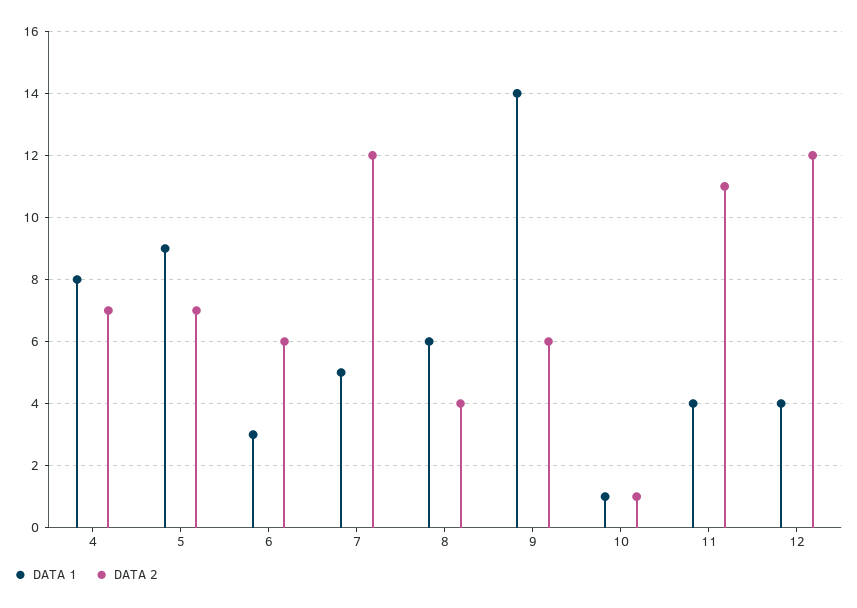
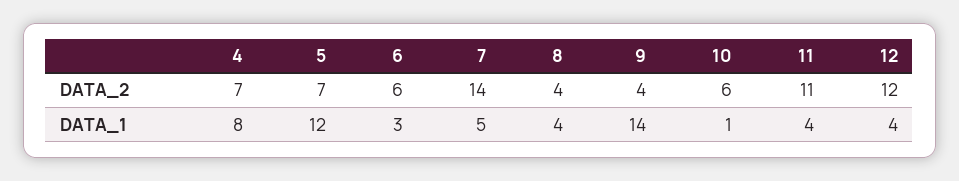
  {
    "DATA 1": {
      "4": 8,
-     "5": 9,
+     "5": 12,
      "6": 3,
      "7": 5,
-     "8": 6,
+     "8": 4,
      "9": 14,
      "10": 1,
      "11": 4,
      "12": 4
    },
    "DATA 2": {
      "4": 7,
      "5": 7,
      "6": 6,
-     "7": 12,
+     "7": 14,
      "8": 4,
-     "9": 6,
+     "9": 4,
-     "10": 1,
+     "10": 6,
      "11": 11,
      "12": 12
    }
  }

